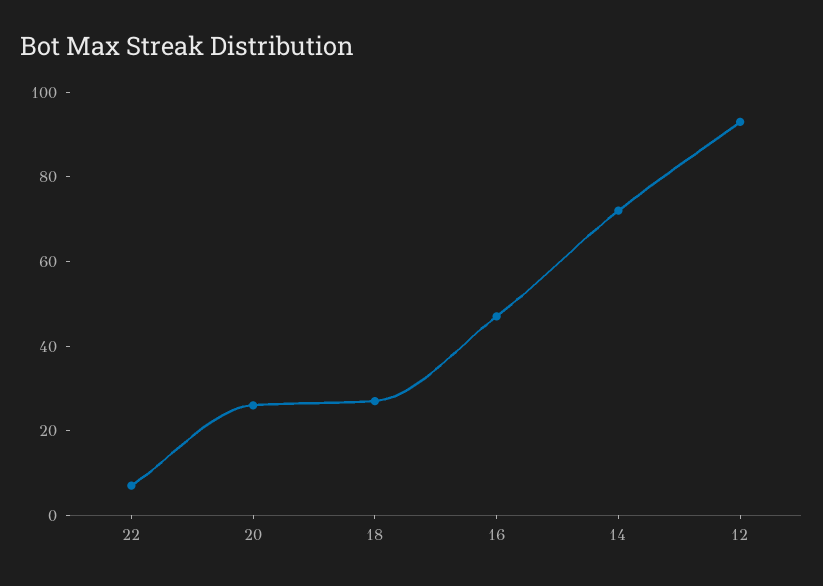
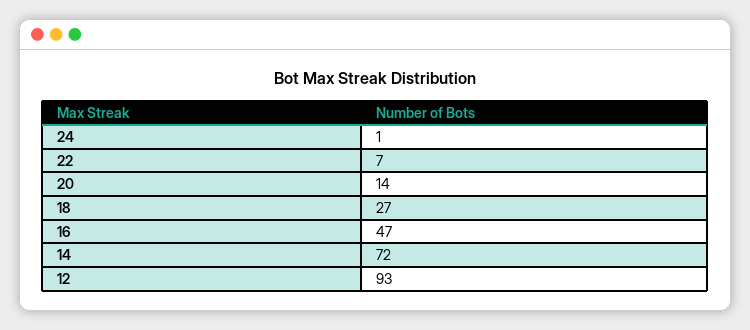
  {
    "22": 7,
-   "20": 25,
+   "20": 14,
    "18": 27,
    "16": 47,
    "14": 72,
-   "12": 93
+   "12": 93,
+   "24": 1
  }

